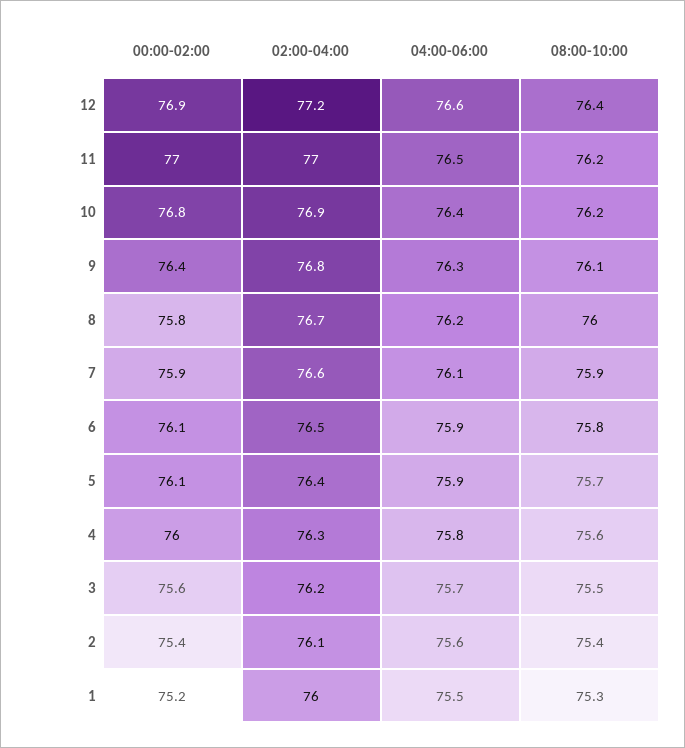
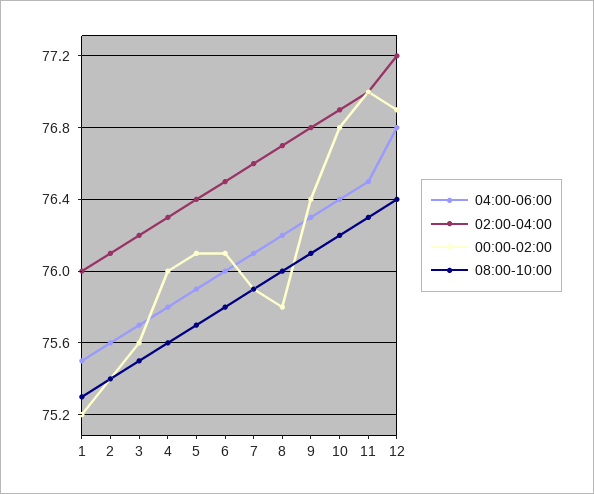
  {
    "00:00-02:00": {
      "12": 76.9,
      "11": 77,
      "10": 76.8,
      "9": 76.4,
      "8": 75.8,
      "7": 75.9,
      "6": 76.1,
      "5": 76.1,
      "4": 76,
      "3": 75.6,
      "2": 75.4,
      "1": 75.2
    },
    "02:00-04:00": {
      "12": 77.2,
      "11": 77,
      "10": 76.9,
      "9": 76.8,
      "8": 76.7,
      "7": 76.6,
      "6": 76.5,
      "5": 76.4,
      "4": 76.3,
      "3": 76.2,
      "2": 76.1,
      "1": 76
    },
    "04:00-06:00": {
-     "12": 76.6,
+     "12": 76.8,
      "11": 76.5,
      "10": 76.4,
      "9": 76.3,
      "8": 76.2,
      "7": 76.1,
-     "6": 75.9,
+     "6": 76,
      "5": 75.9,
      "4": 75.8,
      "3": 75.7,
      "2": 75.6,
      "1": 75.5
    },
    "08:00-10:00": {
      "12": 76.4,
-     "11": 76.2,
+     "11": 76.3,
      "10": 76.2,
      "9": 76.1,
      "8": 76,
      "7": 75.9,
      "6": 75.8,
      "5": 75.7,
      "4": 75.6,
      "3": 75.5,
      "2": 75.4,
      "1": 75.3
    }
  }

